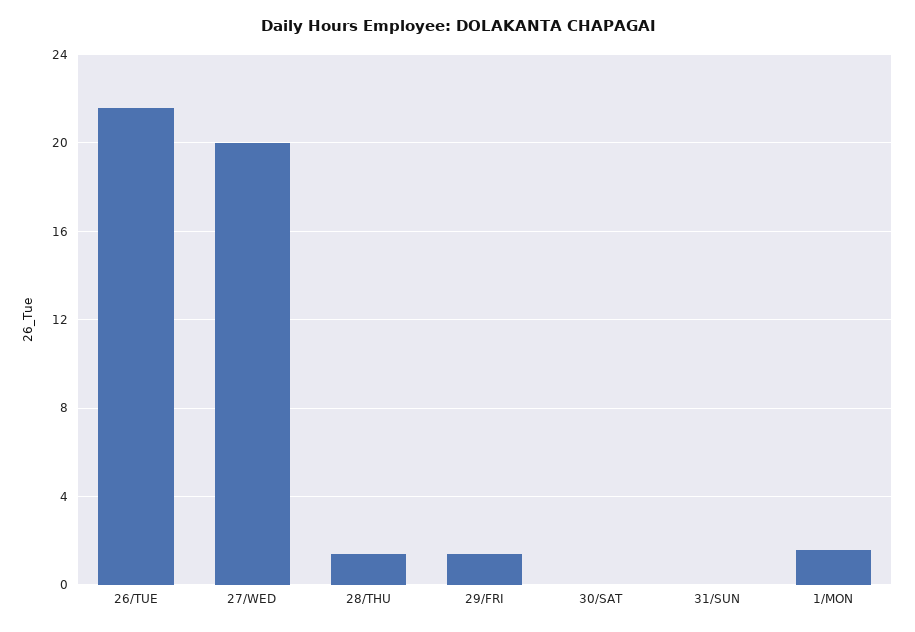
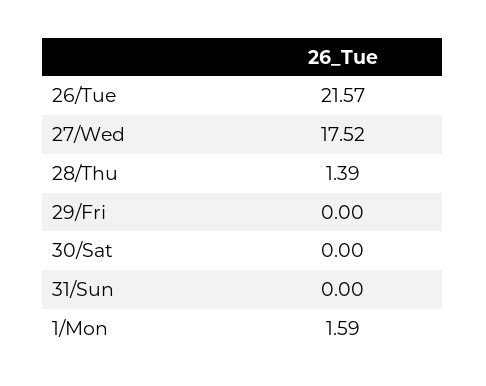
  {
    "26/TUE": 21.57,
-   "27/WED": 20,
+   "27/WED": 17.52,
    "28/THU": 1.39,
-   "29/FRI": 1.5,
+   "29/FRI": 0,
    "30/SAT": 0,
    "31/SUN": 0,
    "1/MON": 1.59
  }

